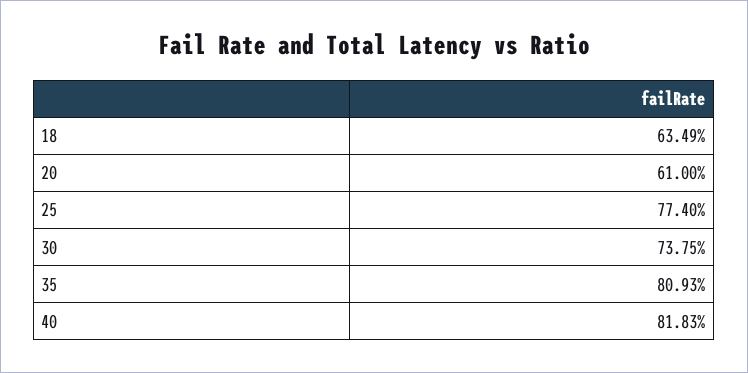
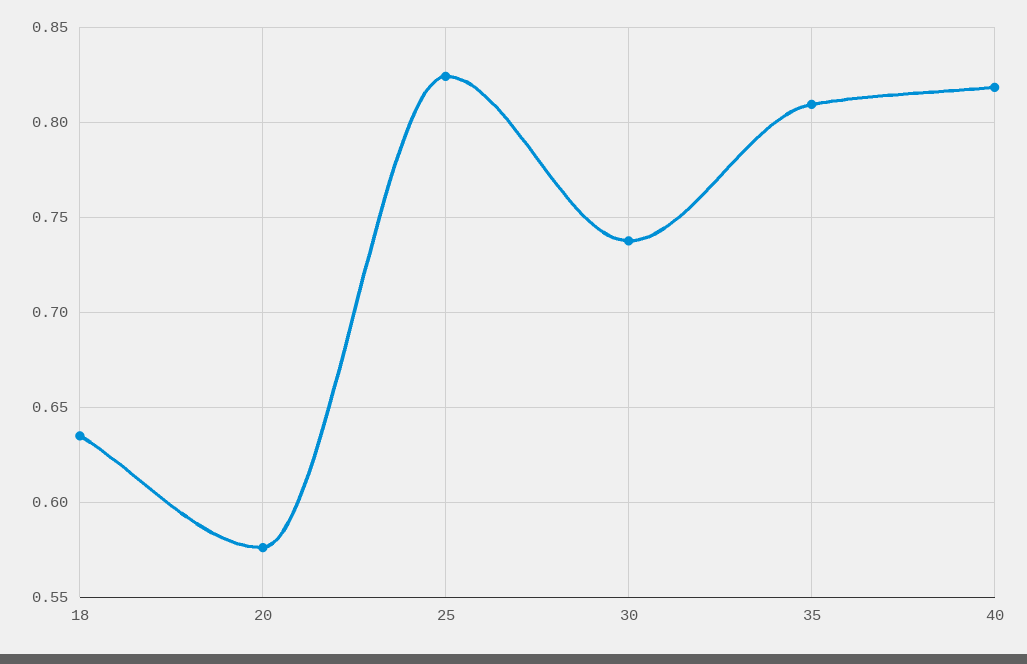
  {
    "18": 0.6349,
-   "20": 0.61,
+   "20": 0.575,
-   "25": 0.774,
+   "25": 0.825,
    "30": 0.7375,
    "35": 0.8093,
    "40": 0.8183
  }

